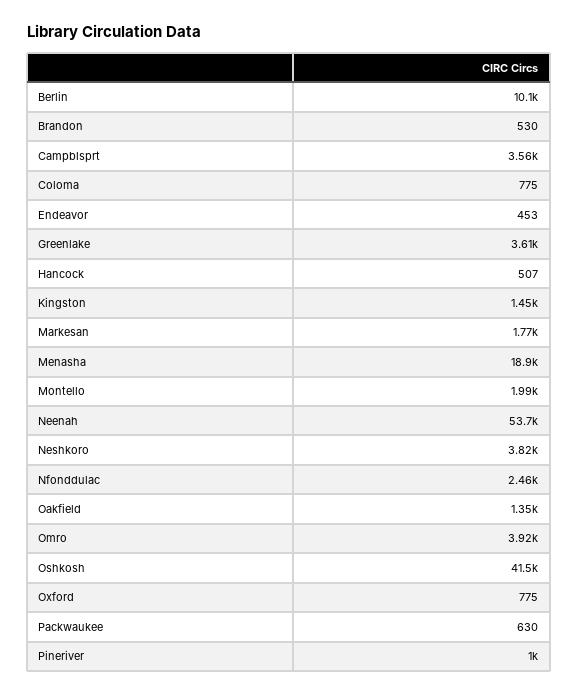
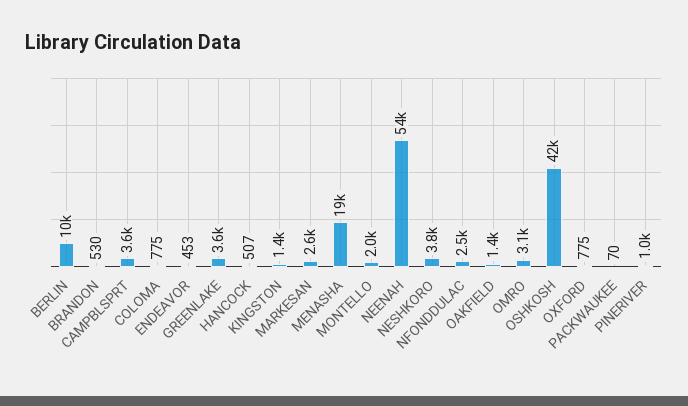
  {
    "Berlin": 10100,
    "Brandon": 530,
    "Campblsprt": 3560,
    "Coloma": 775,
    "Endeavor": 453,
    "Greenlake": 3610,
    "Hancock": 507,
    "Kingston": 1450,
-   "Markesan": 1770,
+   "Markesan": 2600,
    "Menasha": 18900,
    "Montello": 1990,
    "Neenah": 53700,
    "Neshkoro": 3820,
    "Nfonddulac": 2460,
    "Oakfield": 1350,
-   "Omro": 3920,
+   "Omro": 3100,
    "Oshkosh": 41500,
    "Oxford": 775,
-   "Packwaukee": 630,
+   "Packwaukee": 70,
    "Pineriver": 1000
  }

